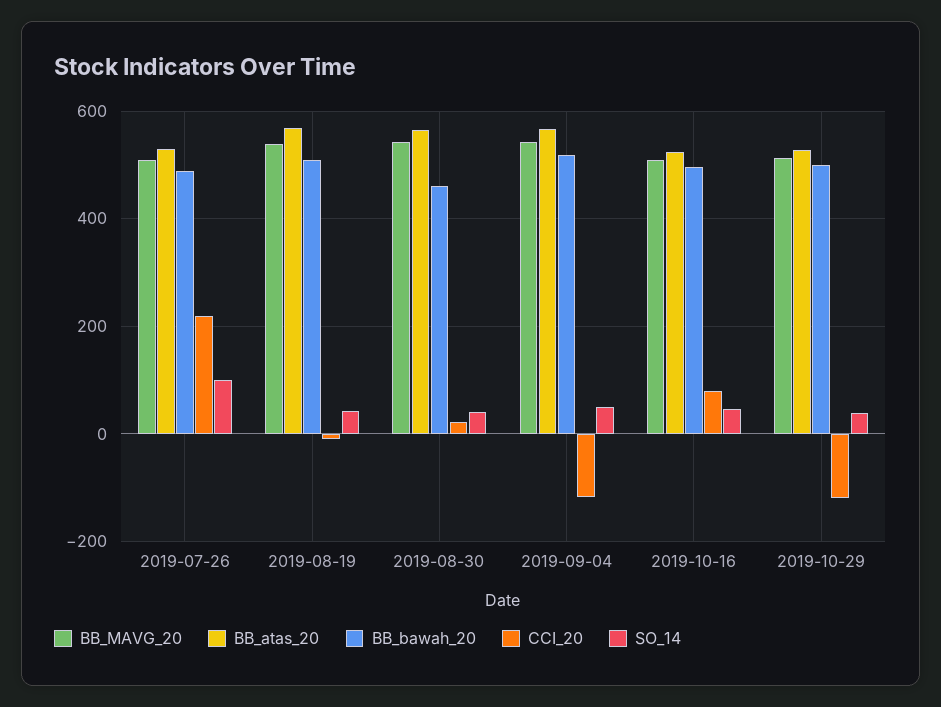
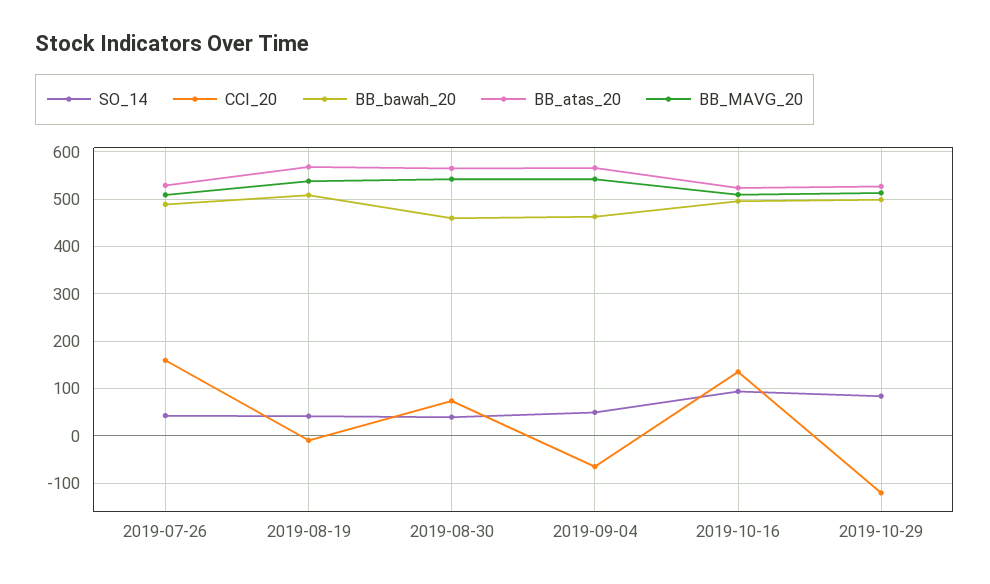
  {
    "BB_MAVG_20": {
      "2019-07-26": 500,
      "2019-08-19": 540,
      "2019-08-30": 540,
      "2019-09-04": 540,
      "2019-10-16": 500,
      "2019-10-29": 520
    },
    "BB_atas_20": {
      "2019-07-26": 520,
      "2019-08-19": 560,
      "2019-08-30": 560,
      "2019-09-04": 560,
      "2019-10-16": 520,
      "2019-10-29": 520
    },
    "BB_bawah_20": {
      "2019-07-26": 480,
      "2019-08-19": 500,
      "2019-08-30": 460,
-     "2019-09-04": 520,
+     "2019-09-04": 460,
      "2019-10-16": 500,
      "2019-10-29": 500
    },
    "CCI_20": {
-     "2019-07-26": 220,
+     "2019-07-26": 160,
      "2019-08-19": 0,
-     "2019-08-30": 20,
+     "2019-08-30": 80,
-     "2019-09-04": -120,
+     "2019-09-04": -60,
-     "2019-10-16": 80,
+     "2019-10-16": 140,
      "2019-10-29": -120
    },
    "SO_14": {
-     "2019-07-26": 100,
+     "2019-07-26": 40,
      "2019-08-19": 40,
      "2019-08-30": 40,
      "2019-09-04": 60,
-     "2019-10-16": 40,
+     "2019-10-16": 100,
-     "2019-10-29": 40
+     "2019-10-29": 80
    }
  }

